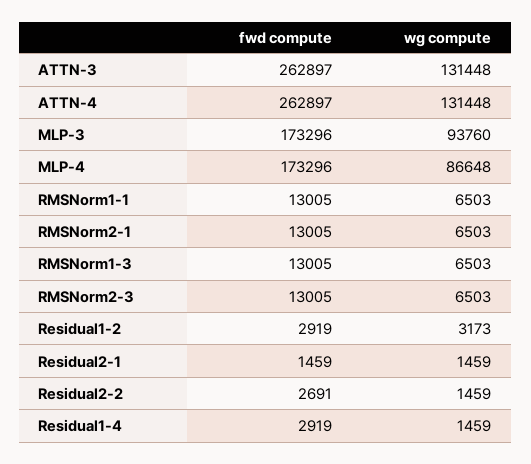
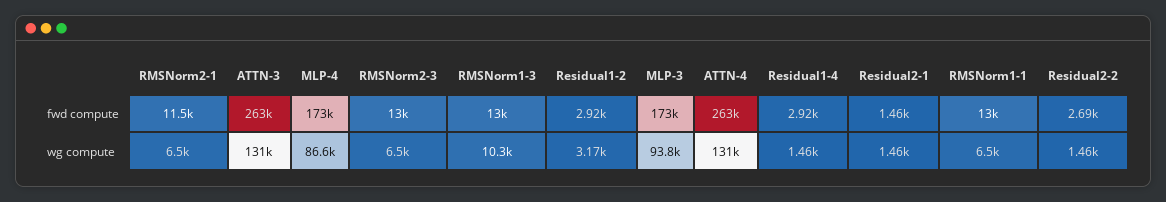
  {
    "fwd compute": {
      "ATTN-3": 262897,
      "ATTN-4": 262897,
      "MLP-3": 173296,
      "MLP-4": 173296,
      "RMSNorm1-1": 13005,
-     "RMSNorm2-1": 13005,
+     "RMSNorm2-1": 11500,
      "RMSNorm1-3": 13005,
      "RMSNorm2-3": 13005,
      "Residual1-2": 2919,
      "Residual2-1": 1459,
      "Residual2-2": 2691,
      "Residual1-4": 2919
    },
    "wg compute": {
      "ATTN-3": 131448,
      "ATTN-4": 131448,
      "MLP-3": 93760,
      "MLP-4": 86648,
      "RMSNorm1-1": 6503,
      "RMSNorm2-1": 6503,
-     "RMSNorm1-3": 6503,
+     "RMSNorm1-3": 10300,
      "RMSNorm2-3": 6503,
      "Residual1-2": 3173,
      "Residual2-1": 1459,
      "Residual2-2": 1459,
      "Residual1-4": 1459
    }
  }

